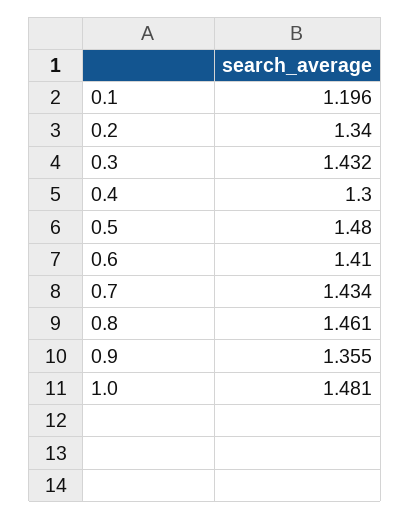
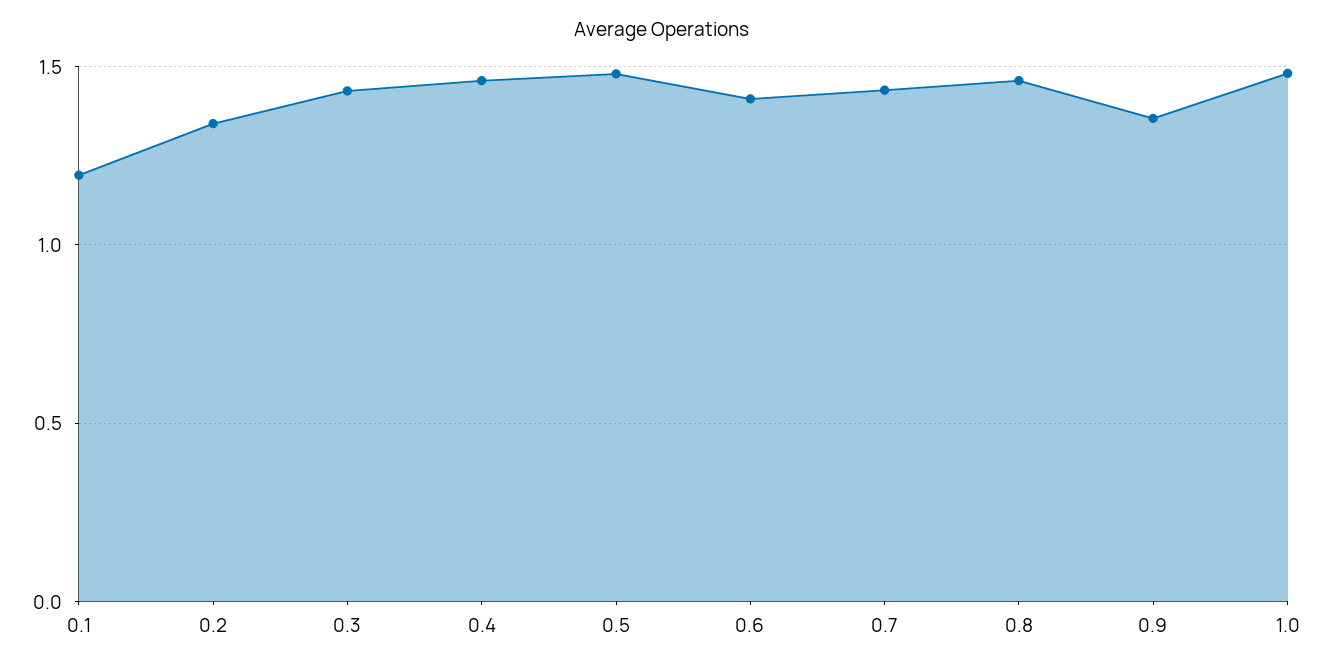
  {
    "0.1": 1.196,
    "0.2": 1.34,
    "0.3": 1.432,
-   "0.4": 1.3,
+   "0.4": 1.45,
    "0.5": 1.48,
    "0.6": 1.41,
    "0.7": 1.434,
    "0.8": 1.461,
    "0.9": 1.355,
    "1.0": 1.481
  }

